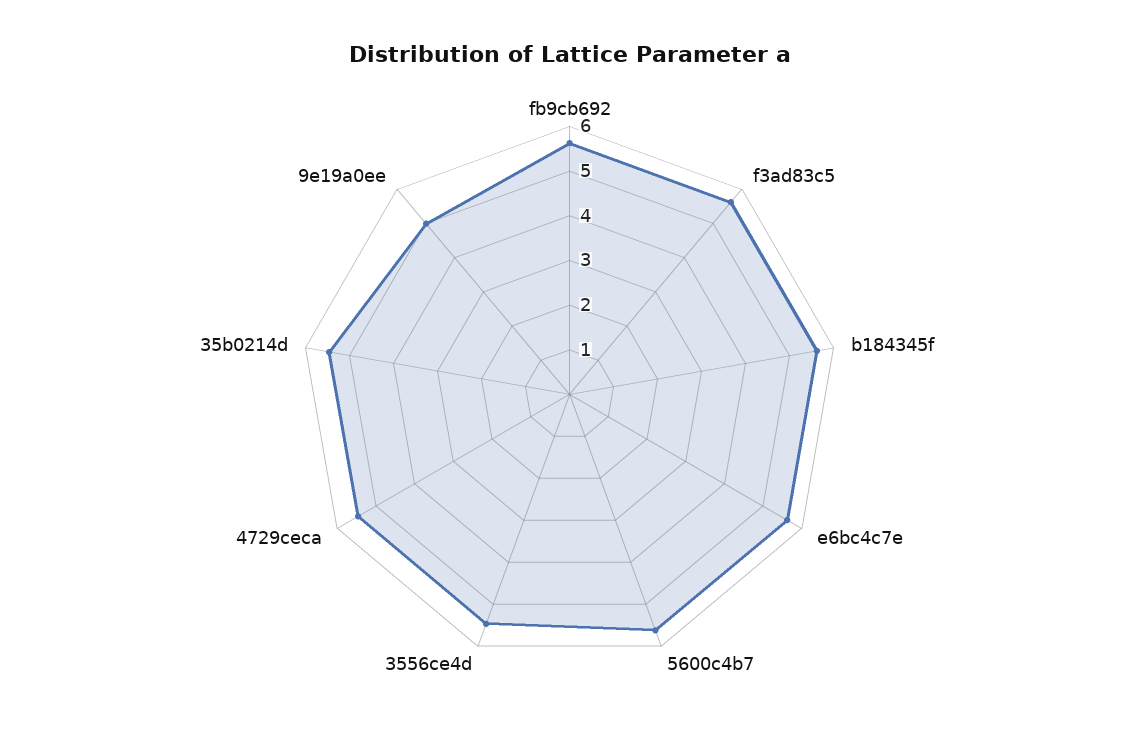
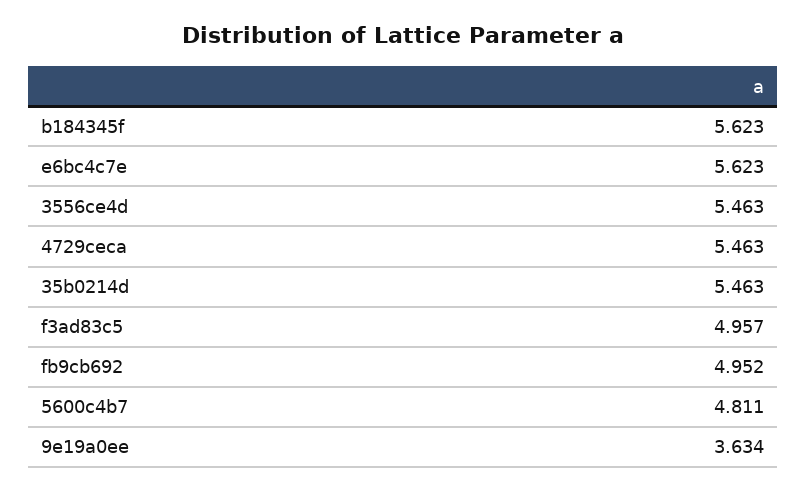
  {
-   "fb9cb692": 5.6,
+   "fb9cb692": 4.952,
-   "f3ad83c5": 5.6,
+   "f3ad83c5": 4.957,
    "b184345f": 5.623,
    "e6bc4c7e": 5.623,
-   "5600c4b7": 5.6,
+   "5600c4b7": 4.811,
    "3556ce4d": 5.463,
    "4729ceca": 5.463,
    "35b0214d": 5.463,
-   "9e19a0ee": 5
+   "9e19a0ee": 3.634
  }

